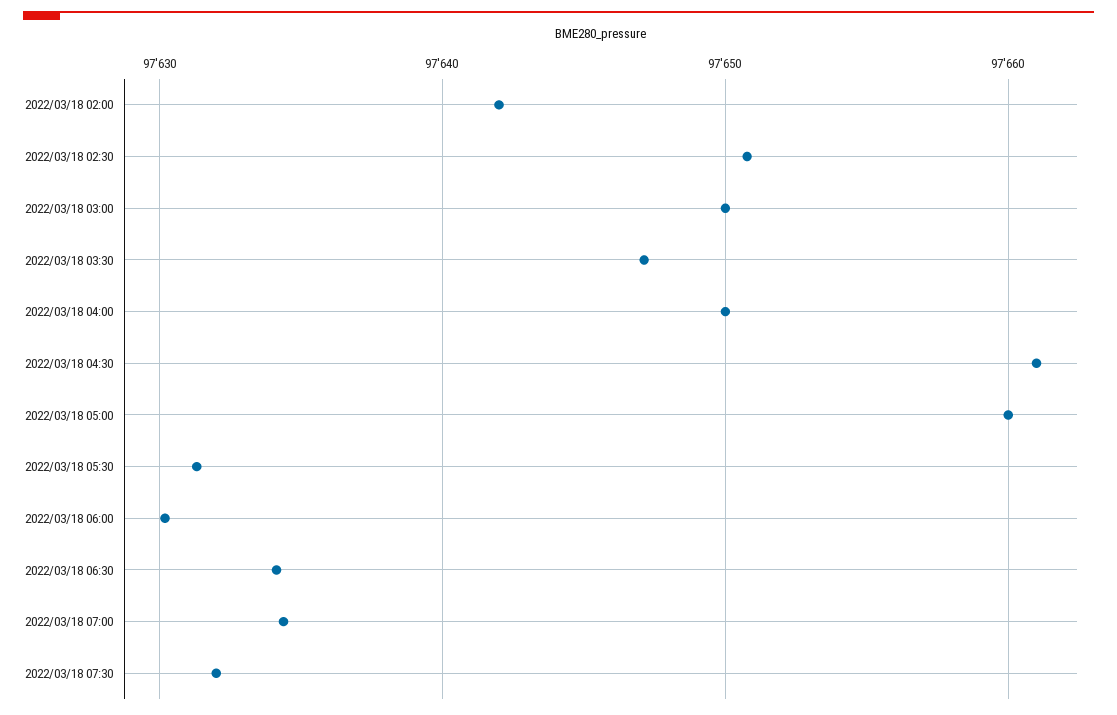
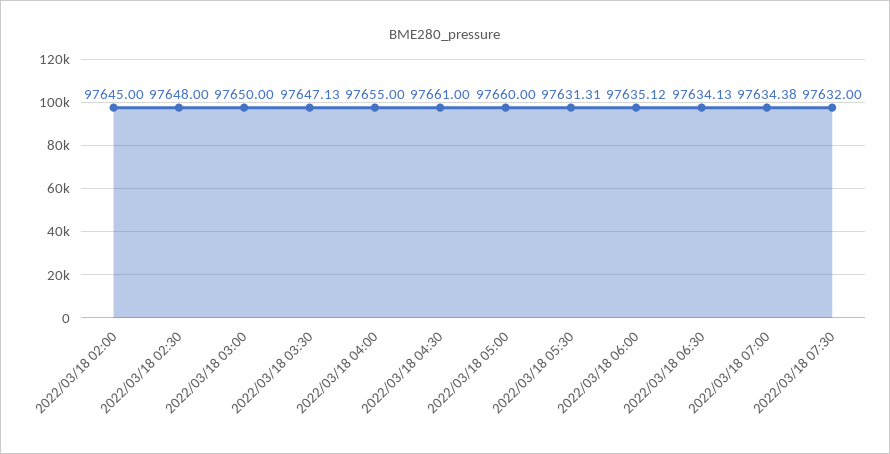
  {
-   "2022/03/18 02:00": 97642,
+   "2022/03/18 02:00": 97645,
-   "2022/03/18 02:30": 97651,
+   "2022/03/18 02:30": 97648,
    "2022/03/18 03:00": 97650,
    "2022/03/18 03:30": 97647.13,
-   "2022/03/18 04:00": 97650,
+   "2022/03/18 04:00": 97655,
    "2022/03/18 04:30": 97661,
    "2022/03/18 05:00": 97660,
    "2022/03/18 05:30": 97631.31,
-   "2022/03/18 06:00": 97630,
+   "2022/03/18 06:00": 97635.12,
    "2022/03/18 06:30": 97634.13,
    "2022/03/18 07:00": 97634.38,
    "2022/03/18 07:30": 97632
  }

